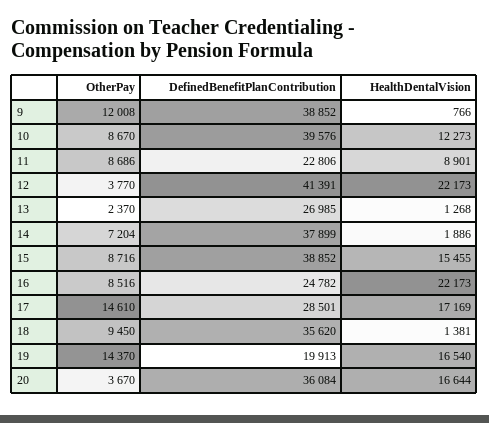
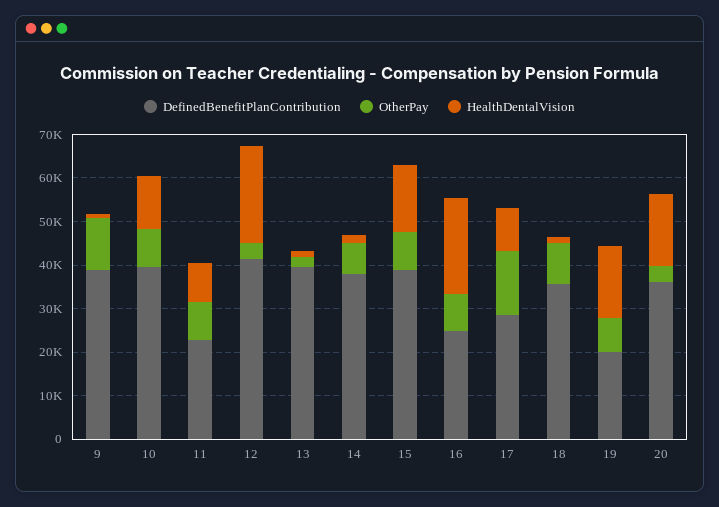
  {
    "OtherPay": {
      "9": 12008,
      "10": 8670,
      "11": 8686,
      "12": 3770,
      "13": 2370,
      "14": 7204,
      "15": 8716,
      "16": 8516,
      "17": 14610,
      "18": 9450,
-     "19": 14370,
+     "19": 8000,
      "20": 3670
    },
    "DefinedBenefitPlanContribution": {
      "9": 38852,
      "10": 39576,
      "11": 22806,
      "12": 41391,
-     "13": 26985,
+     "13": 40000,
      "14": 37899,
      "15": 38852,
      "16": 24782,
      "17": 28501,
      "18": 35620,
      "19": 19913,
      "20": 36084
    },
    "HealthDentalVision": {
      "9": 766,
      "10": 12273,
      "11": 8901,
      "12": 22173,
      "13": 1268,
      "14": 1886,
      "15": 15455,
      "16": 22173,
-     "17": 17169,
+     "17": 10000,
      "18": 1381,
      "19": 16540,
      "20": 16644
    }
  }

